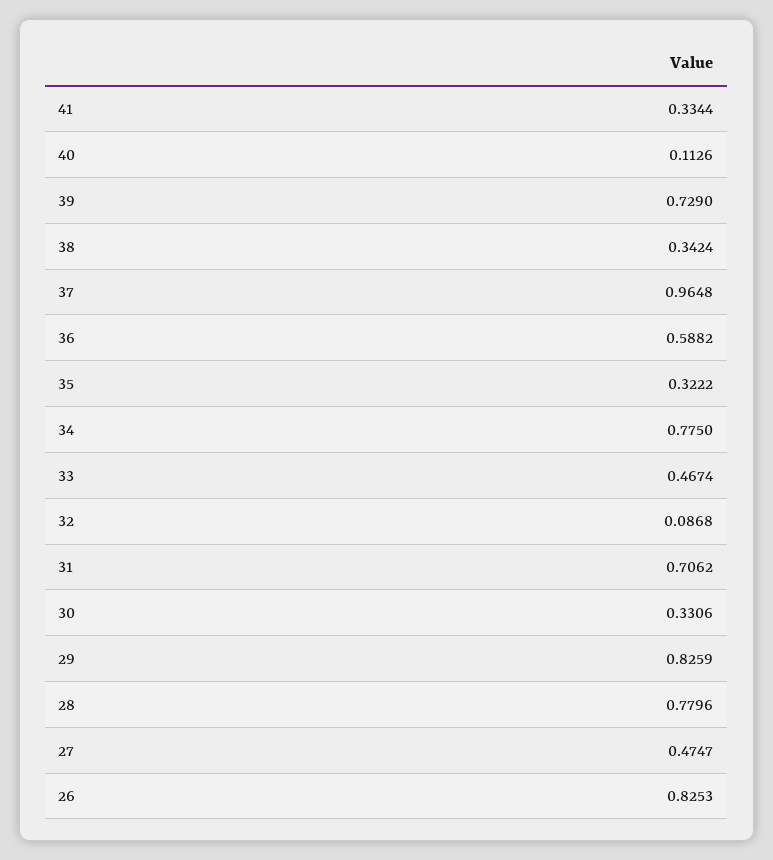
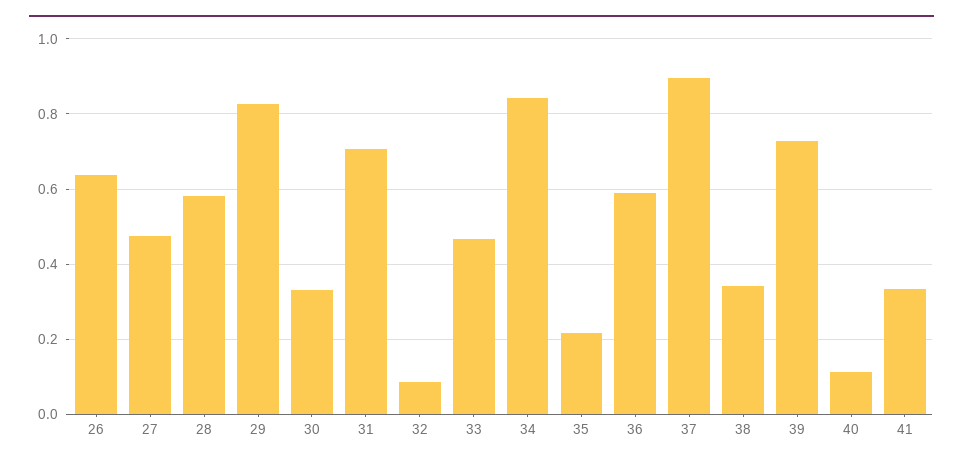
  {
    "41": 0.3344,
    "40": 0.1126,
    "39": 0.729,
    "38": 0.3424,
-   "37": 0.9648,
+   "37": 0.9,
    "36": 0.5882,
-   "35": 0.3222,
+   "35": 0.22,
-   "34": 0.775,
+   "34": 0.84,
    "33": 0.4674,
    "32": 0.0868,
    "31": 0.7062,
    "30": 0.3306,
    "29": 0.8259,
-   "28": 0.7796,
+   "28": 0.58,
    "27": 0.4747,
-   "26": 0.8253
+   "26": 0.64
  }

